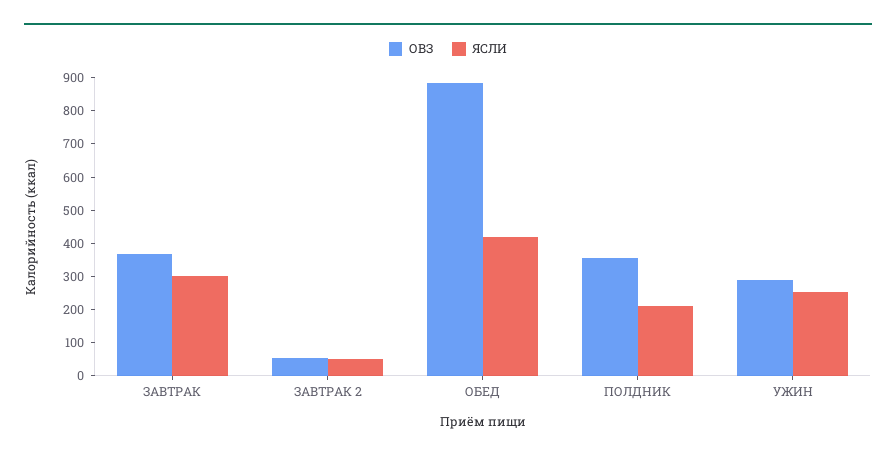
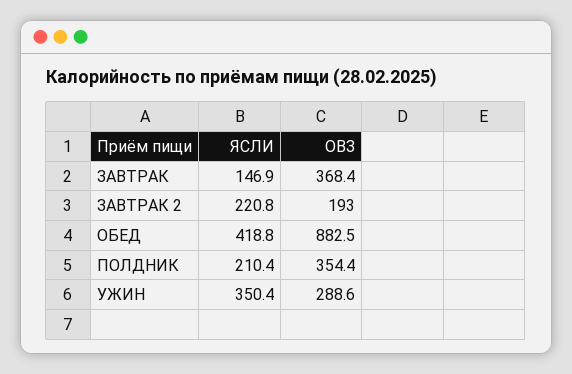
  {
    "ОВЗ": {
      "ЗАВТРАК": 368.4,
-     "ЗАВТРАК 2": 50,
+     "ЗАВТРАК 2": 193,
      "ОБЕД": 882.5,
      "ПОЛДНИК": 354.4,
      "УЖИН": 288.6
    },
    "ЯСЛИ": {
-     "ЗАВТРАК": 300,
+     "ЗАВТРАК": 146.9,
-     "ЗАВТРАК 2": 50,
+     "ЗАВТРАК 2": 220.8,
      "ОБЕД": 418.8,
      "ПОЛДНИК": 210.4,
-     "УЖИН": 250
+     "УЖИН": 350.4
    }
  }

